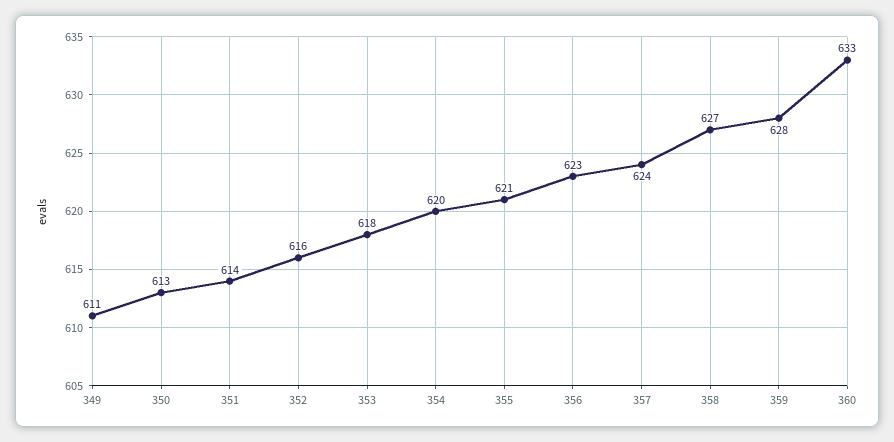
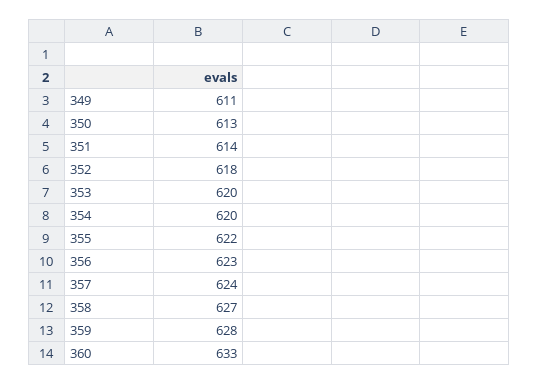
  {
    "349": 611,
    "350": 613,
    "351": 614,
-   "352": 616,
+   "352": 618,
-   "353": 618,
+   "353": 620,
    "354": 620,
-   "355": 621,
+   "355": 622,
    "356": 623,
    "357": 624,
    "358": 627,
    "359": 628,
    "360": 633
  }

